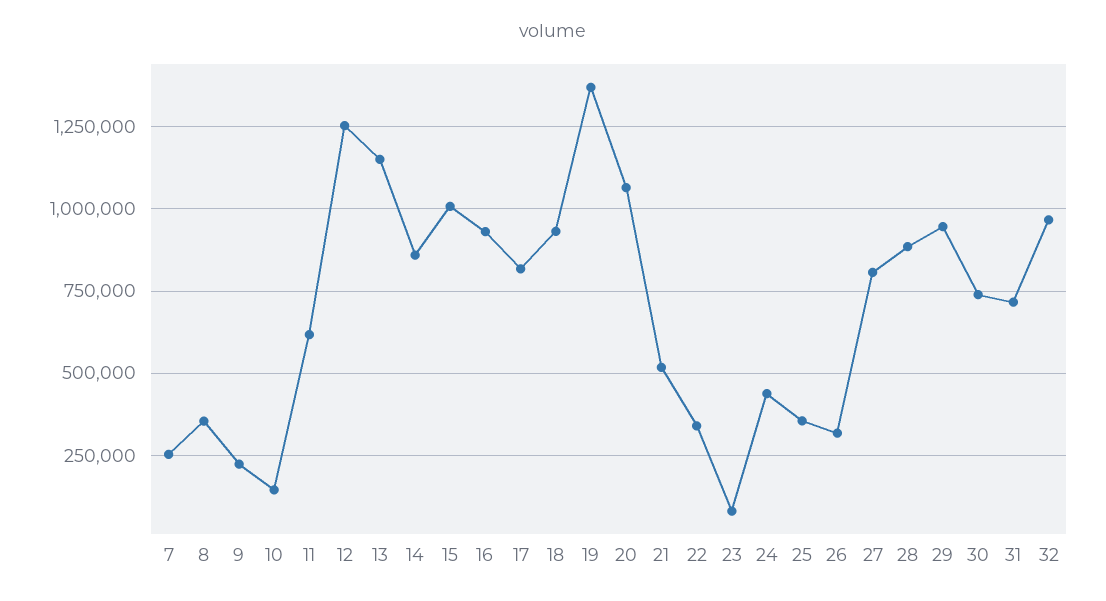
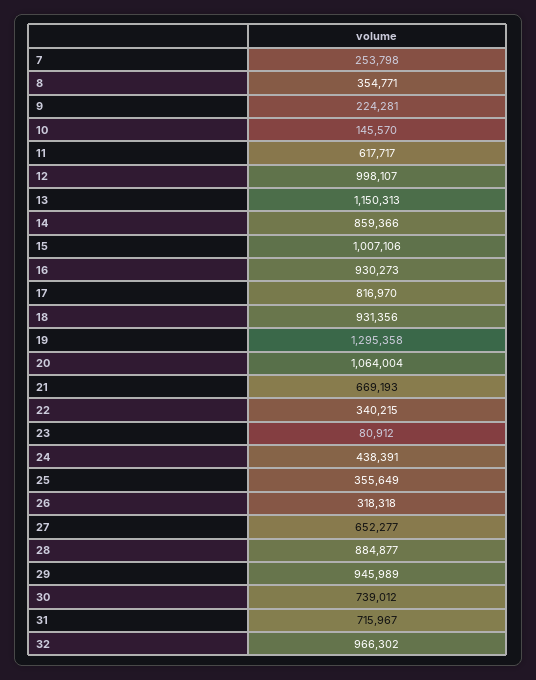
  {
    "7": 253798,
    "8": 354771,
    "9": 224281,
    "10": 145570,
    "11": 617717,
-   "12": 1250000,
+   "12": 998107,
    "13": 1150313,
    "14": 859366,
    "15": 1007106,
    "16": 930273,
    "17": 816970,
    "18": 931356,
-   "19": 1375000,
+   "19": 1295358,
    "20": 1064004,
-   "21": 525000,
+   "21": 669193,
    "22": 340215,
    "23": 80912,
    "24": 438391,
    "25": 355649,
    "26": 318318,
-   "27": 800000,
+   "27": 652277,
    "28": 884877,
    "29": 945989,
    "30": 739012,
    "31": 715967,
    "32": 966302
  }

